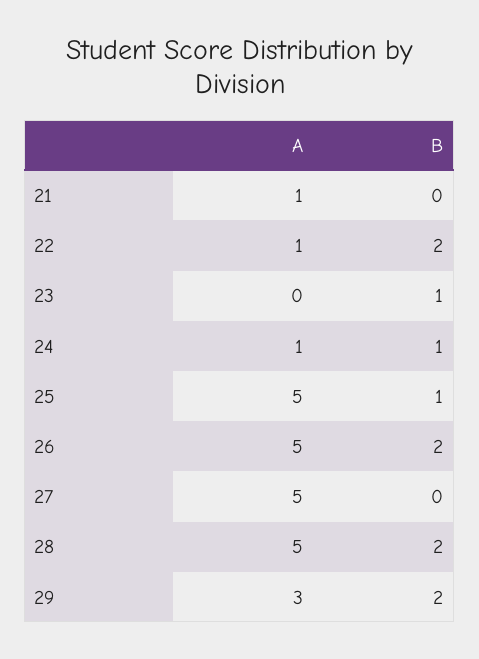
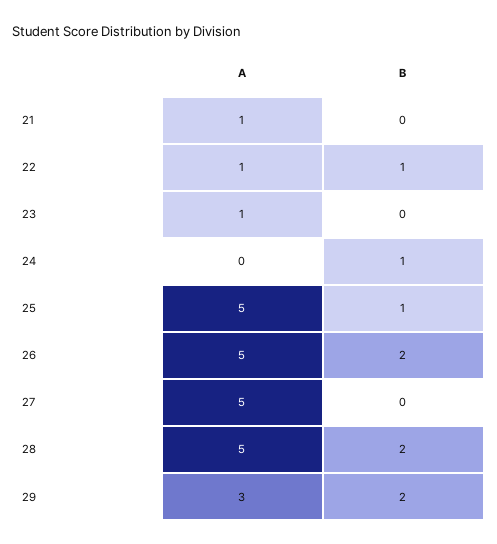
  {
    "A": {
      "21": 1,
      "22": 1,
-     "23": 0,
+     "23": 1,
-     "24": 1,
+     "24": 0,
      "25": 5,
      "26": 5,
      "27": 5,
      "28": 5,
      "29": 3
    },
    "B": {
      "21": 0,
-     "22": 2,
+     "22": 1,
-     "23": 1,
+     "23": 0,
      "24": 1,
      "25": 1,
      "26": 2,
      "27": 0,
      "28": 2,
      "29": 2
    }
  }

